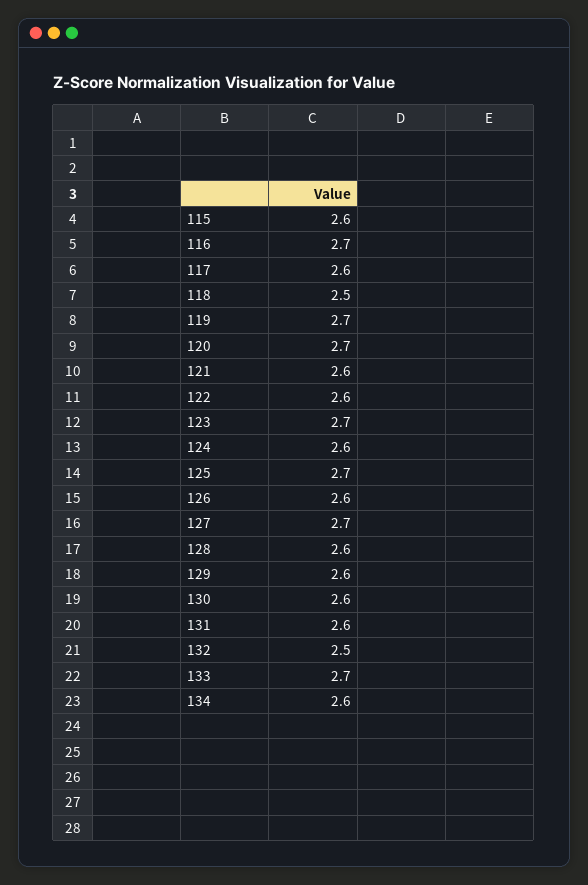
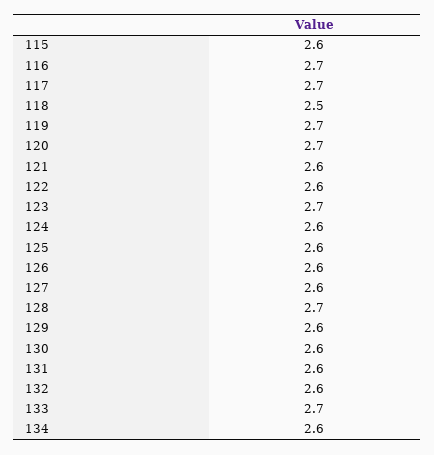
  {
    "115": 2.6,
    "116": 2.7,
-   "117": 2.6,
+   "117": 2.7,
    "118": 2.5,
    "119": 2.7,
    "120": 2.7,
    "121": 2.6,
    "122": 2.6,
    "123": 2.7,
    "124": 2.6,
-   "125": 2.7,
+   "125": 2.6,
    "126": 2.6,
-   "127": 2.7,
+   "127": 2.6,
-   "128": 2.6,
+   "128": 2.7,
    "129": 2.6,
    "130": 2.6,
    "131": 2.6,
-   "132": 2.5,
+   "132": 2.6,
    "133": 2.7,
    "134": 2.6
  }

